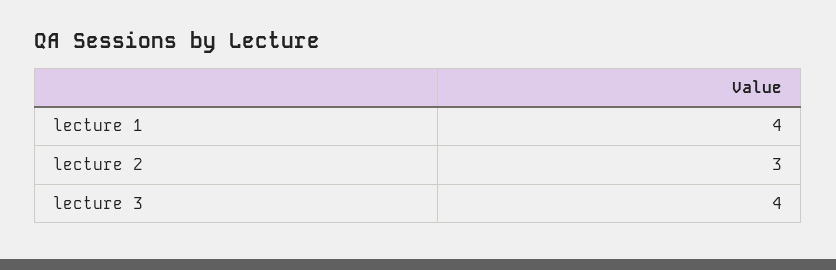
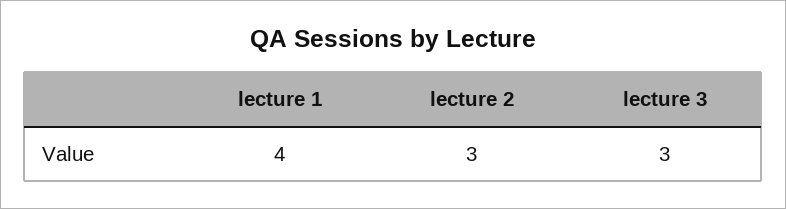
  {
    "lecture 1": 4,
    "lecture 2": 3,
-   "lecture 3": 4
+   "lecture 3": 3
  }

